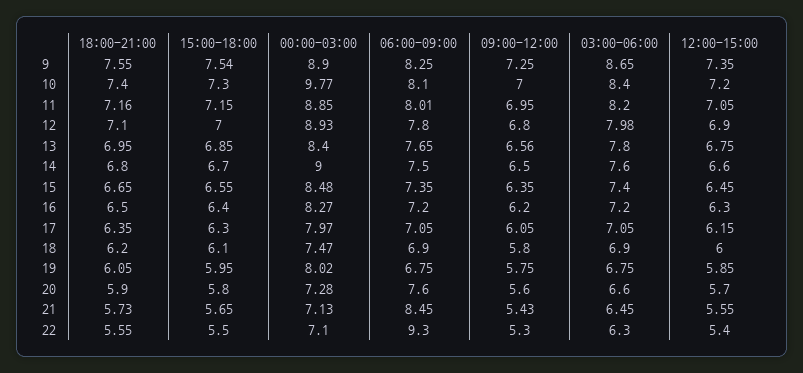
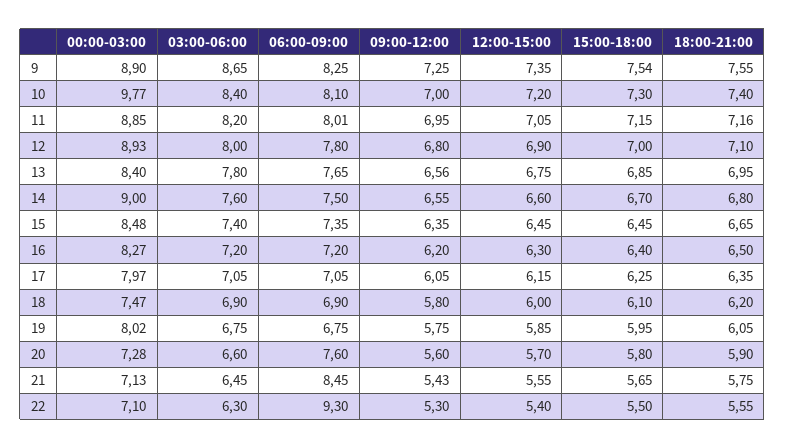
  {
    "18:00-21:00": {
      "9": 7.55,
      "10": 7.4,
      "11": 7.16,
      "12": 7.1,
      "13": 6.95,
      "14": 6.8,
      "15": 6.65,
      "16": 6.5,
      "17": 6.35,
      "18": 6.2,
      "19": 6.05,
      "20": 5.9,
-     "21": 5.73,
+     "21": 5.75,
      "22": 5.55
    },
    "15:00-18:00": {
      "9": 7.54,
      "10": 7.3,
      "11": 7.15,
      "12": 7,
      "13": 6.85,
      "14": 6.7,
-     "15": 6.55,
+     "15": 6.45,
      "16": 6.4,
-     "17": 6.3,
+     "17": 6.25,
      "18": 6.1,
      "19": 5.95,
      "20": 5.8,
      "21": 5.65,
      "22": 5.5
    },
    "00:00-03:00": {
      "9": 8.9,
      "10": 9.77,
      "11": 8.85,
      "12": 8.93,
      "13": 8.4,
      "14": 9,
      "15": 8.48,
      "16": 8.27,
      "17": 7.97,
      "18": 7.47,
      "19": 8.02,
      "20": 7.28,
      "21": 7.13,
      "22": 7.1
    },
    "06:00-09:00": {
      "9": 8.25,
      "10": 8.1,
      "11": 8.01,
      "12": 7.8,
      "13": 7.65,
      "14": 7.5,
      "15": 7.35,
      "16": 7.2,
      "17": 7.05,
      "18": 6.9,
      "19": 6.75,
      "20": 7.6,
      "21": 8.45,
      "22": 9.3
    },
    "09:00-12:00": {
      "9": 7.25,
      "10": 7,
      "11": 6.95,
      "12": 6.8,
      "13": 6.56,
-     "14": 6.5,
+     "14": 6.55,
      "15": 6.35,
      "16": 6.2,
      "17": 6.05,
      "18": 5.8,
      "19": 5.75,
      "20": 5.6,
      "21": 5.43,
      "22": 5.3
    },
    "03:00-06:00": {
      "9": 8.65,
      "10": 8.4,
      "11": 8.2,
-     "12": 7.98,
+     "12": 8,
      "13": 7.8,
      "14": 7.6,
      "15": 7.4,
      "16": 7.2,
      "17": 7.05,
      "18": 6.9,
      "19": 6.75,
      "20": 6.6,
      "21": 6.45,
      "22": 6.3
    },
    "12:00-15:00": {
      "9": 7.35,
      "10": 7.2,
      "11": 7.05,
      "12": 6.9,
      "13": 6.75,
      "14": 6.6,
      "15": 6.45,
      "16": 6.3,
      "17": 6.15,
      "18": 6,
      "19": 5.85,
      "20": 5.7,
      "21": 5.55,
      "22": 5.4
    }
  }

